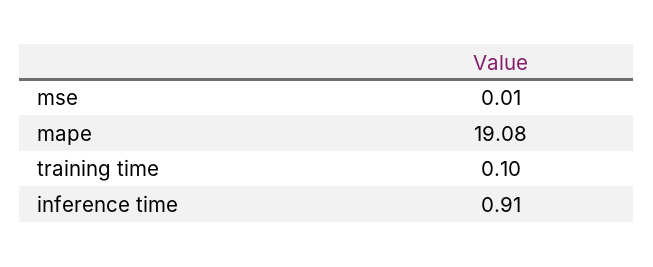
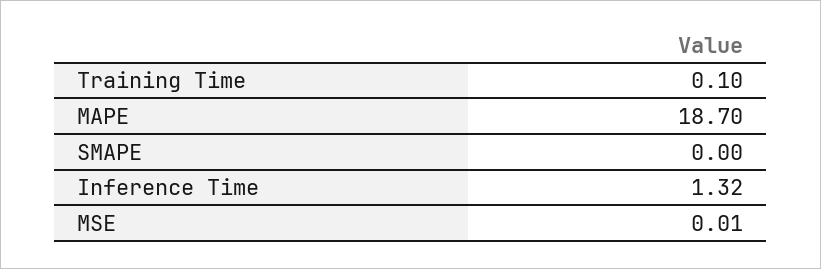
  {
    "mse": 0.01,
-   "mape": 19.08,
+   "mape": 18.7,
    "training time": 0.1,
-   "inference time": 0.91
+   "inference time": 1.32,
+   "SMAPE": 0
  }

